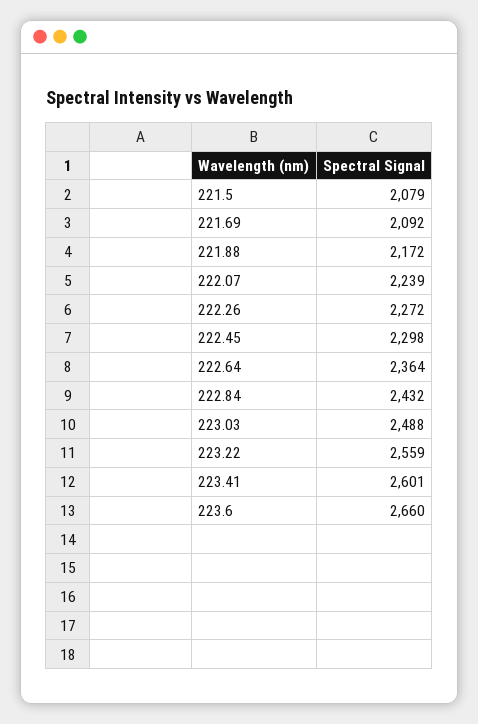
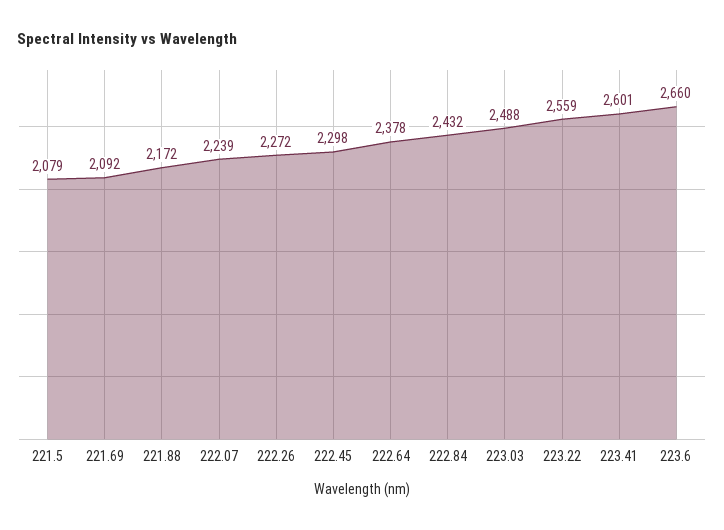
  {
    "221.5": 2079,
    "221.69": 2092,
    "221.88": 2172,
    "222.07": 2239,
    "222.26": 2272,
    "222.45": 2298,
-   "222.64": 2364,
+   "222.64": 2378,
    "222.84": 2432,
    "223.03": 2488,
    "223.22": 2559,
    "223.41": 2601,
    "223.6": 2660
  }

